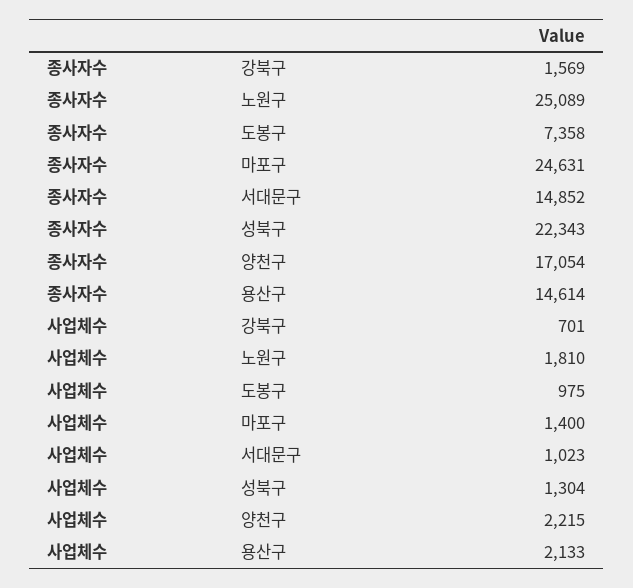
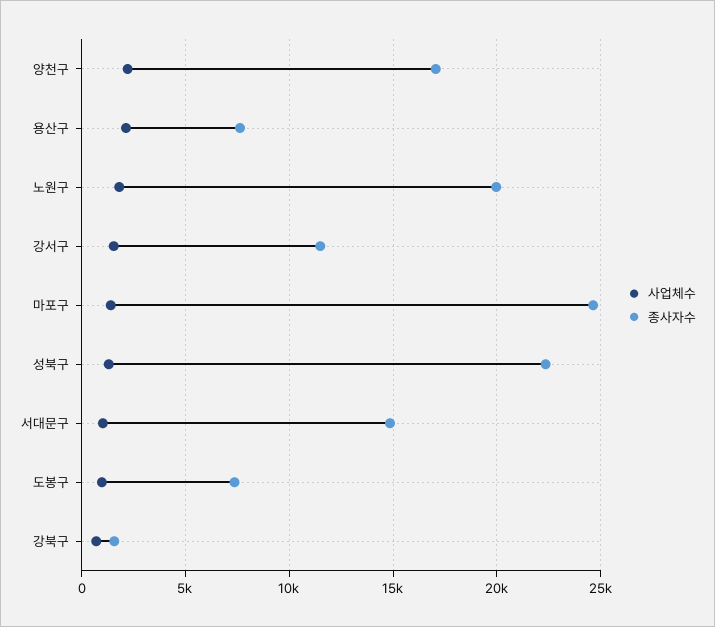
  {
    "종사자수": {
      "강북구": 1569,
-     "노원구": 25089,
+     "노원구": 20000,
      "도봉구": 7358,
      "마포구": 24631,
      "서대문구": 14852,
      "성북구": 22343,
      "양천구": 17054,
-     "용산구": 14614
+     "용산구": 7500,
+     "강서구": 11500
    },
    "사업체수": {
      "강북구": 701,
      "노원구": 1810,
      "도봉구": 975,
      "마포구": 1400,
      "서대문구": 1023,
      "성북구": 1304,
      "양천구": 2215,
-     "용산구": 2133
+     "용산구": 2133,
+     "강서구": 1500
    }
  }

